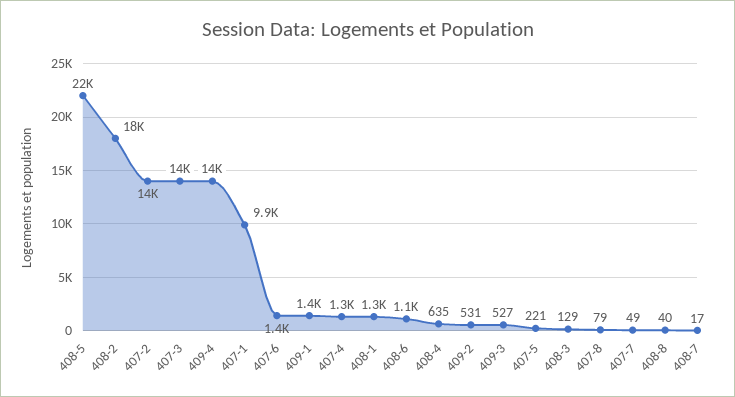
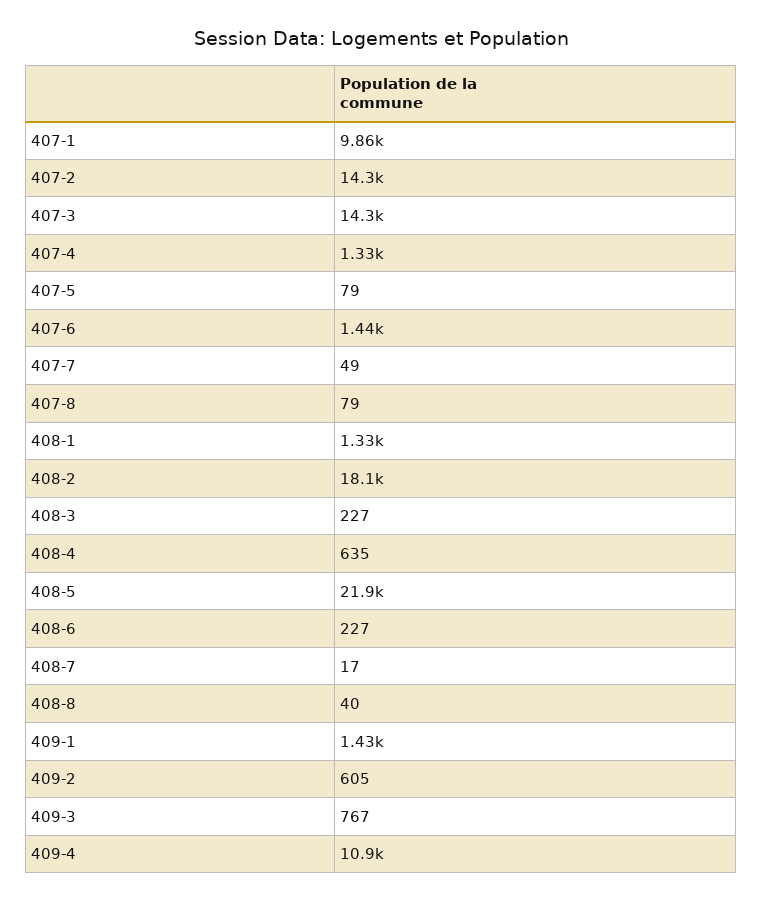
  {
    "408-5": 21900,
    "408-2": 18100,
    "407-2": 14300,
    "407-3": 14300,
-   "409-4": 14000,
+   "409-4": 10900,
    "407-1": 9860,
    "407-6": 1440,
    "409-1": 1430,
    "407-4": 1330,
    "408-1": 1330,
-   "408-6": 1100,
+   "408-6": 227,
    "408-4": 635,
-   "409-2": 531,
+   "409-2": 605,
-   "409-3": 527,
+   "409-3": 767,
-   "407-5": 221,
+   "407-5": 79,
-   "408-3": 129,
+   "408-3": 227,
    "407-8": 79,
    "407-7": 49,
    "408-8": 40,
    "408-7": 17
  }

